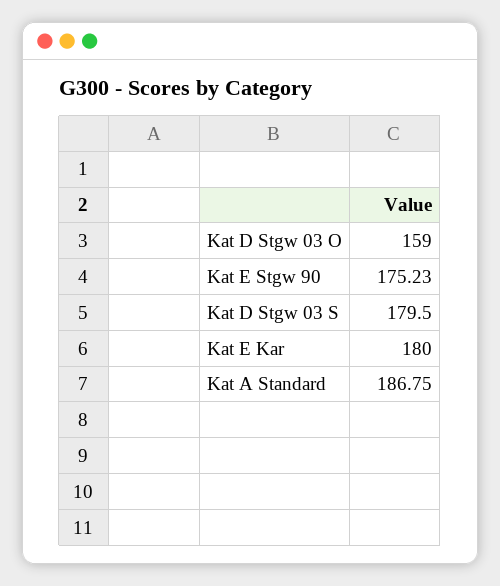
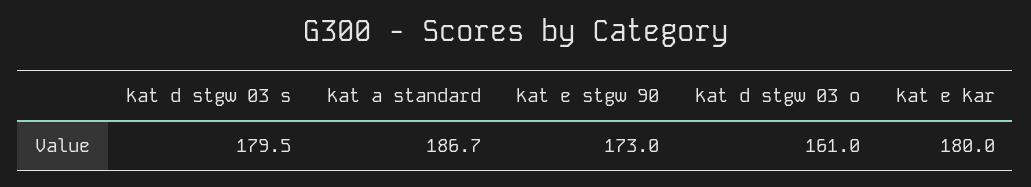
  {
-   "Kat D Stgw 03 O": 159,
+   "Kat D Stgw 03 O": 161,
-   "Kat E Stgw 90": 175.23,
+   "Kat E Stgw 90": 173,
    "Kat D Stgw 03 S": 179.5,
    "Kat E Kar": 180,
-   "Kat A Standard": 186.75
+   "Kat A Standard": 186.7
  }

